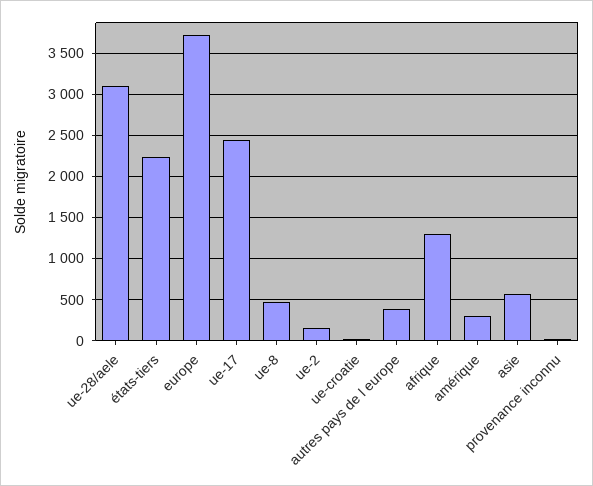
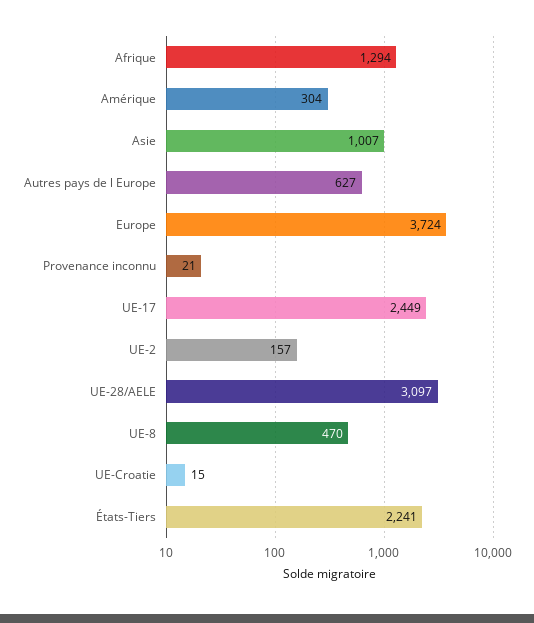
  {
    "ue-28/aele": 3097,
    "états-tiers": 2241,
    "europe": 3724,
    "ue-17": 2449,
    "ue-8": 470,
    "ue-2": 157,
    "ue-croatie": 15,
-   "autres pays de l europe": 400,
+   "autres pays de l europe": 627,
    "afrique": 1294,
    "amérique": 304,
-   "asie": 600,
+   "asie": 1007,
    "provenance inconnu": 21
  }

